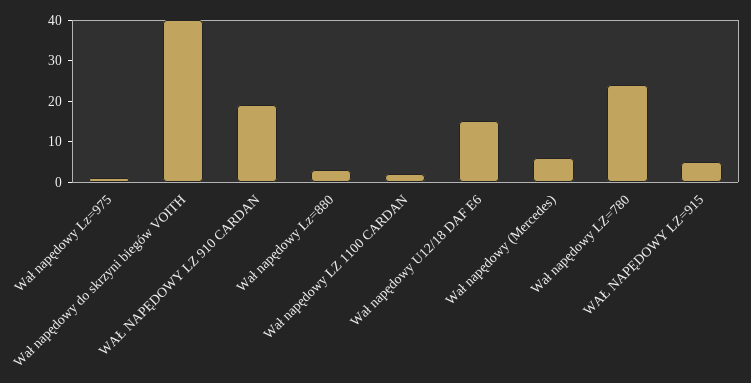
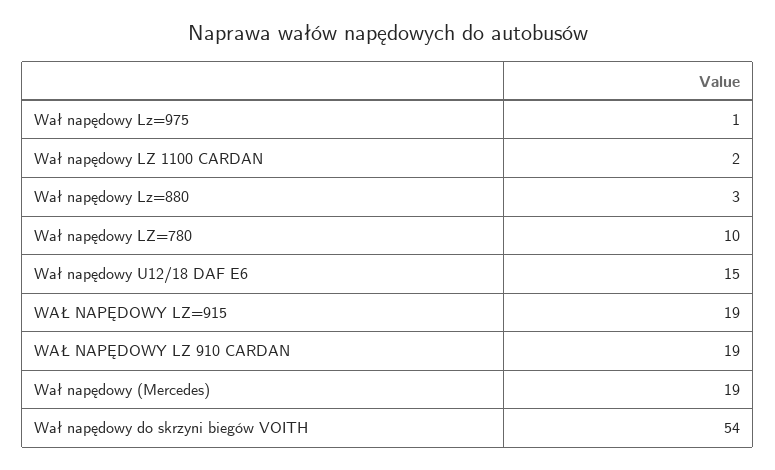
  {
    "Wał napędowy Lz=975": 1,
-   "Wał napędowy do skrzyni biegów VOITH": 40,
+   "Wał napędowy do skrzyni biegów VOITH": 54,
    "WAŁ NAPĘDOWY LZ 910 CARDAN": 19,
    "Wał napędowy Lz=880": 3,
    "Wał napędowy LZ 1100 CARDAN": 2,
    "Wał napędowy U12/18 DAF E6": 15,
-   "Wał napędowy (Mercedes)": 5,
+   "Wał napędowy (Mercedes)": 19,
-   "Wał napędowy LZ=780": 25,
+   "Wał napędowy LZ=780": 10,
-   "WAŁ NAPĘDOWY LZ=915": 5
+   "WAŁ NAPĘDOWY LZ=915": 19
  }

